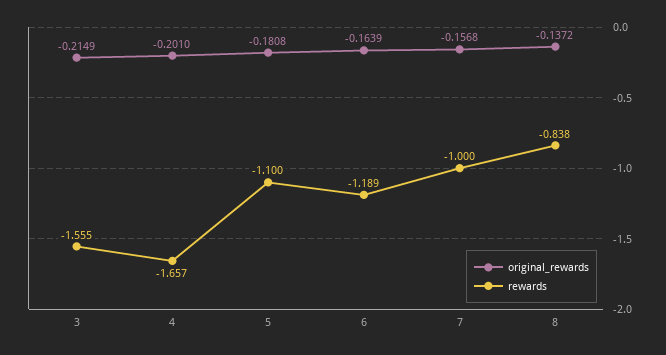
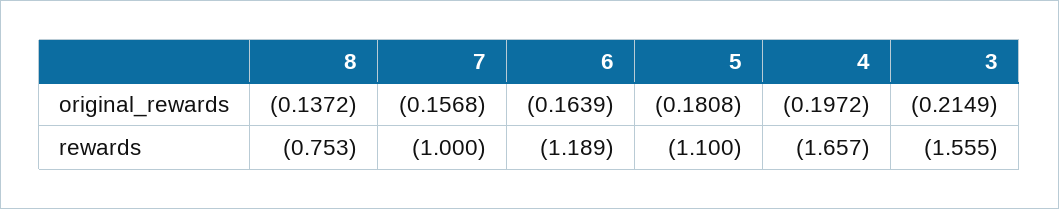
  {
    "original_rewards": {
      "3": -0.2149,
-     "4": -0.201,
+     "4": -0.1972,
      "5": -0.1808,
      "6": -0.1639,
      "7": -0.1568,
      "8": -0.1372
    },
    "rewards": {
      "3": -1.555,
      "4": -1.657,
      "5": -1.1,
      "6": -1.189,
      "7": -1,
-     "8": -0.838
+     "8": -0.753
    }
  }

